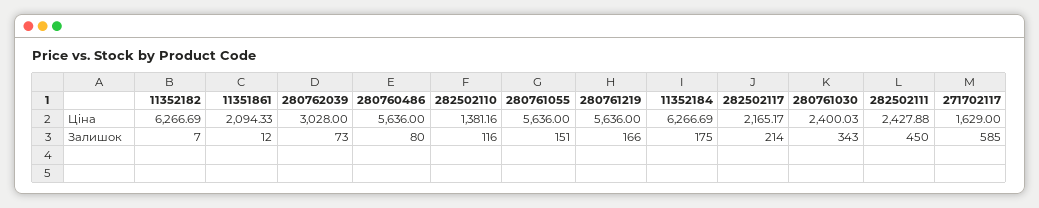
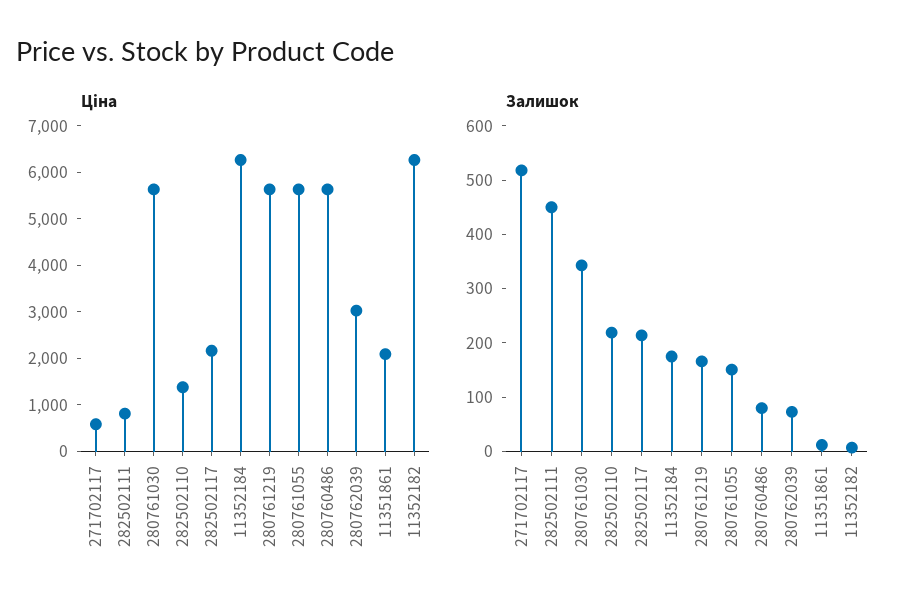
  {
    "Ціна": {
      "11352182": 6266.69,
      "11351861": 2094.33,
      "280762039": 3028,
      "280760486": 5636,
      "282502110": 1381.16,
      "280761055": 5636,
      "280761219": 5636,
      "11352184": 6266.69,
      "282502117": 2165.17,
-     "280761030": 2400.03,
+     "280761030": 5600,
-     "282502111": 2427.88,
+     "282502111": 800,
-     "271702117": 1629
+     "271702117": 600
    },
    "Залишок": {
      "11352182": 7,
      "11351861": 12,
      "280762039": 73,
      "280760486": 80,
-     "282502110": 116,
+     "282502110": 220,
      "280761055": 151,
      "280761219": 166,
      "11352184": 175,
      "282502117": 214,
      "280761030": 343,
      "282502111": 450,
-     "271702117": 585
+     "271702117": 520
    }
  }

